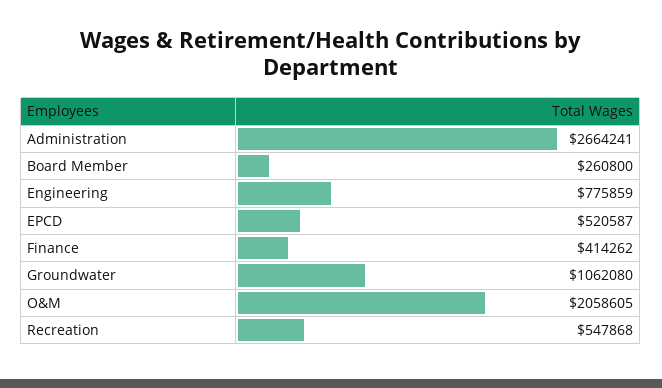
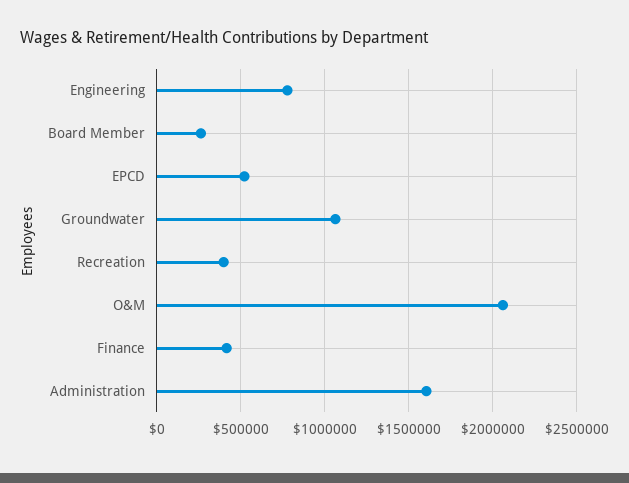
  {
-   "Administration": 2664241,
+   "Administration": 1600000,
    "Board Member": 260800,
    "Engineering": 775859,
    "EPCD": 520587,
    "Finance": 414262,
    "Groundwater": 1062080,
    "O&M": 2058605,
-   "Recreation": 547868
+   "Recreation": 400000
  }

